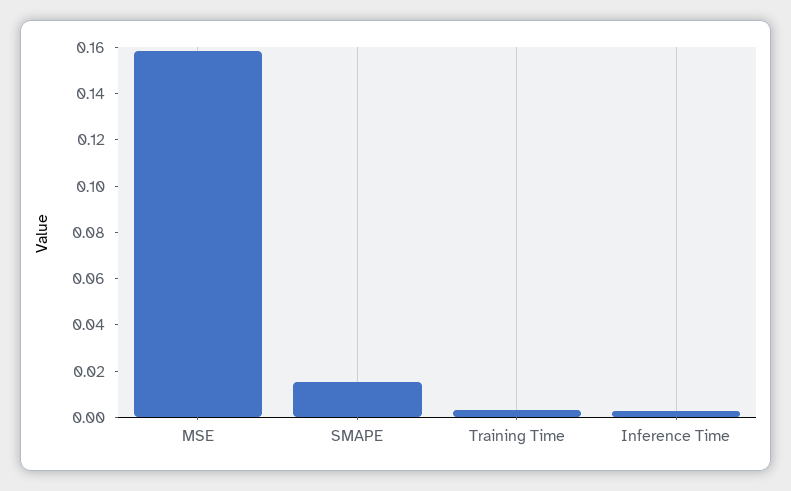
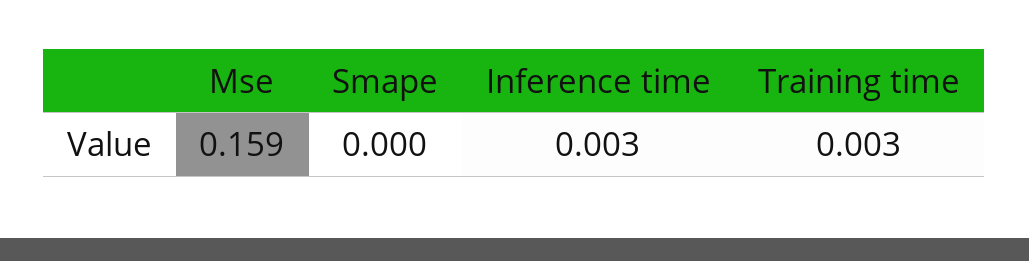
  {
    "MSE": 0.159,
-   "SMAPE": 0.015,
+   "SMAPE": 0,
    "Training Time": 0.003,
    "Inference Time": 0.003
  }

